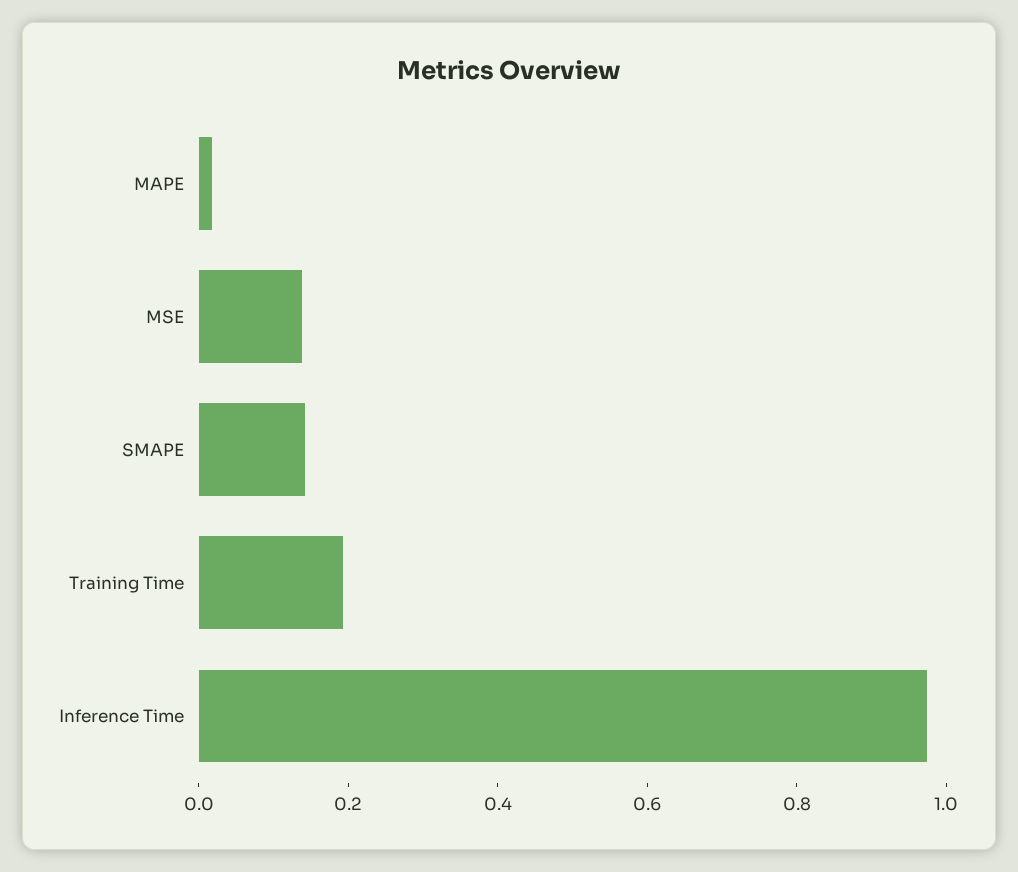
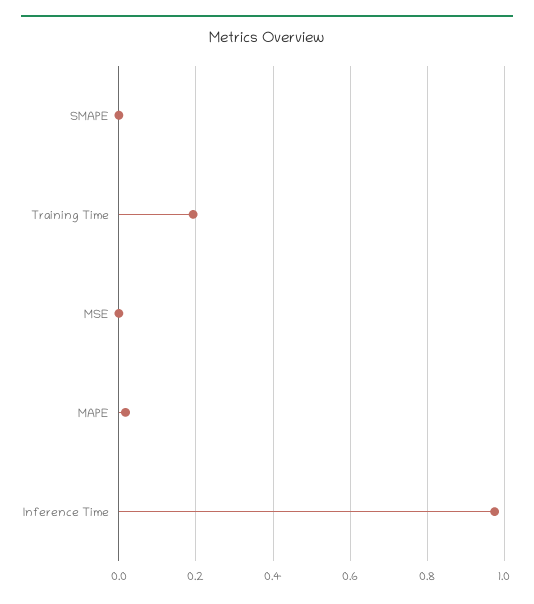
  {
    "MAPE": 0.02,
-   "MSE": 0.15,
+   "MSE": 0,
-   "SMAPE": 0.15,
+   "SMAPE": 0,
    "Training Time": 0.2,
    "Inference Time": 0.98
  }

